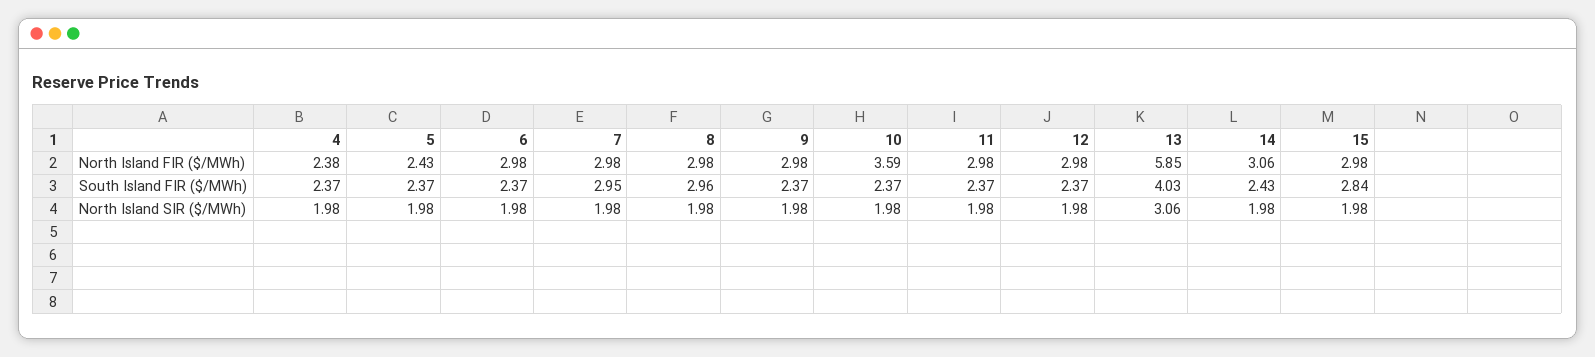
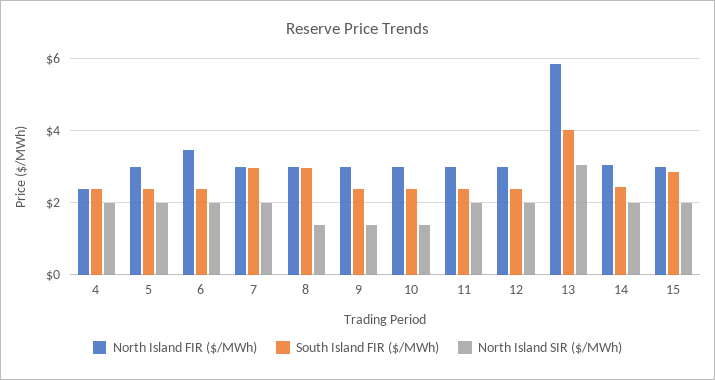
  {
    "North Island FIR ($/MWh)": {
      "4": 2.38,
-     "5": 2.43,
+     "5": 3,
-     "6": 2.98,
+     "6": 3.4,
      "7": 2.98,
      "8": 2.98,
      "9": 2.98,
-     "10": 3.59,
+     "10": 3,
      "11": 2.98,
      "12": 2.98,
      "13": 5.85,
      "14": 3.06,
      "15": 2.98
    },
    "South Island FIR ($/MWh)": {
      "4": 2.37,
      "5": 2.37,
      "6": 2.37,
      "7": 2.95,
      "8": 2.96,
      "9": 2.37,
      "10": 2.37,
      "11": 2.37,
      "12": 2.37,
      "13": 4.03,
      "14": 2.43,
      "15": 2.84
    },
    "North Island SIR ($/MWh)": {
      "4": 1.98,
      "5": 1.98,
      "6": 1.98,
      "7": 1.98,
-     "8": 1.98,
+     "8": 1.4,
-     "9": 1.98,
+     "9": 1.4,
-     "10": 1.98,
+     "10": 1.4,
      "11": 1.98,
      "12": 1.98,
      "13": 3.06,
      "14": 1.98,
      "15": 1.98
    }
  }

